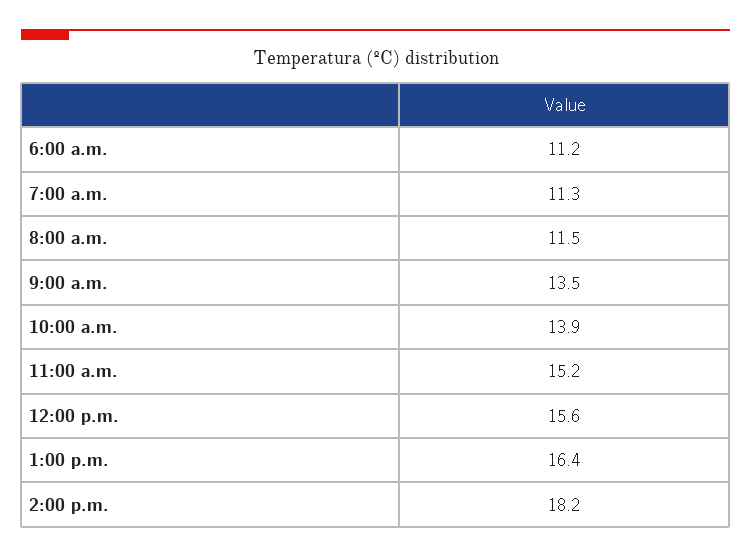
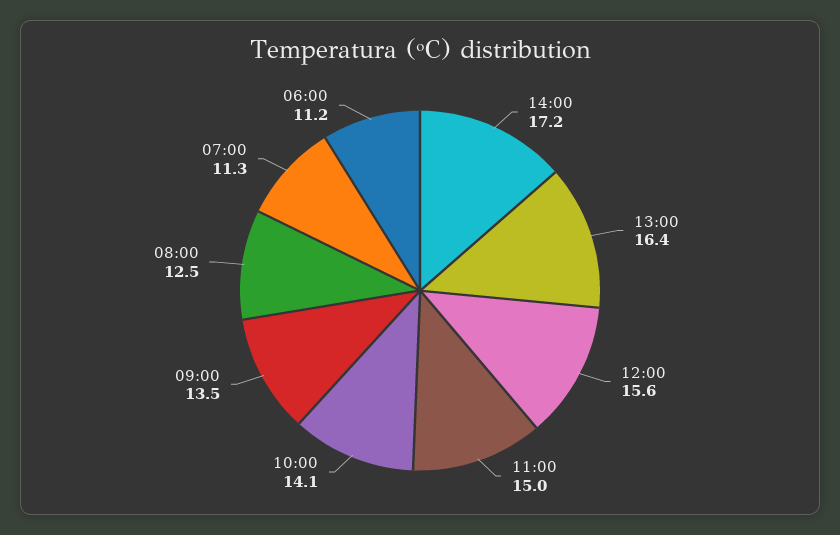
  {
    "6:00 a.m.": 11.2,
    "7:00 a.m.": 11.3,
-   "8:00 a.m.": 11.5,
+   "8:00 a.m.": 12.5,
    "9:00 a.m.": 13.5,
-   "10:00 a.m.": 13.9,
+   "10:00 a.m.": 14.1,
-   "11:00 a.m.": 15.2,
+   "11:00 a.m.": 15,
    "12:00 p.m.": 15.6,
    "1:00 p.m.": 16.4,
-   "2:00 p.m.": 18.2
+   "2:00 p.m.": 17.2
  }

